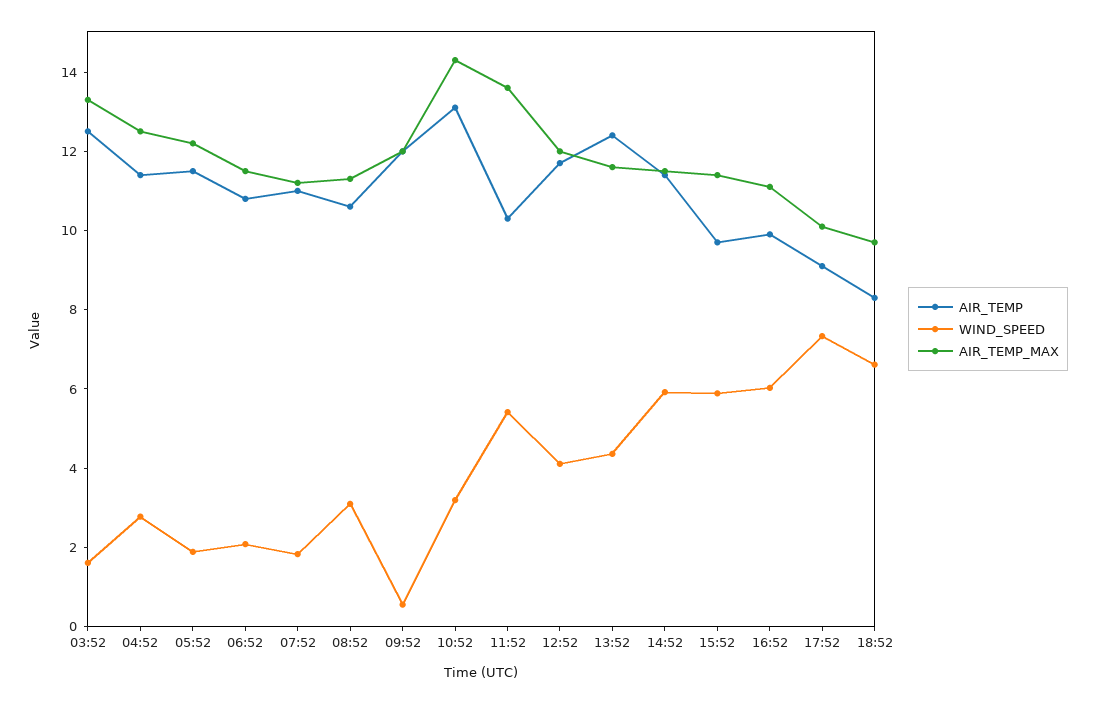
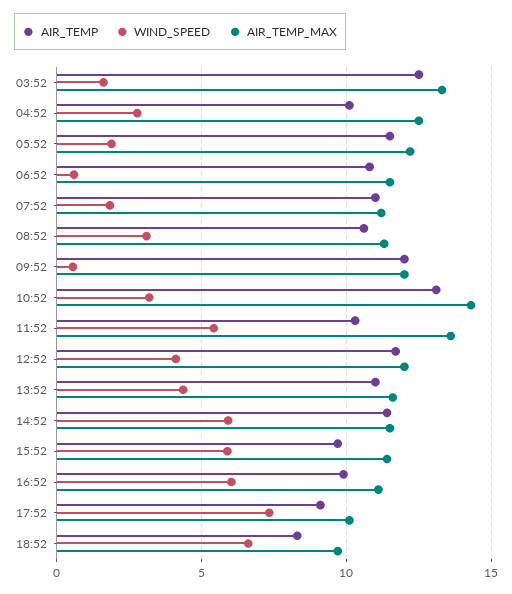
  {
    "AIR_TEMP": {
      "03:52": 12.5,
-     "04:52": 11.5,
+     "04:52": 10,
      "05:52": 11.5,
      "06:52": 11,
      "07:52": 11,
      "08:52": 10.5,
      "09:52": 12,
      "10:52": 13,
      "11:52": 10.5,
      "12:52": 11.5,
-     "13:52": 12.5,
+     "13:52": 11,
      "14:52": 11.5,
      "15:52": 9.5,
      "16:52": 10,
      "17:52": 9,
      "18:52": 8.5
    },
    "WIND_SPEED": {
      "03:52": 1.5,
      "04:52": 3,
      "05:52": 2,
-     "06:52": 2,
+     "06:52": 0.5,
      "07:52": 2,
      "08:52": 3,
      "09:52": 0.5,
      "10:52": 3,
      "11:52": 5.5,
      "12:52": 4,
      "13:52": 4.5,
      "14:52": 6,
      "15:52": 6,
      "16:52": 6,
      "17:52": 7.5,
      "18:52": 6.5
    },
    "AIR_TEMP_MAX": {
      "03:52": 13.5,
      "04:52": 12.5,
      "05:52": 12,
      "06:52": 11.5,
      "07:52": 11,
      "08:52": 11.5,
      "09:52": 12,
      "10:52": 14.5,
      "11:52": 13.5,
      "12:52": 12,
      "13:52": 11.5,
      "14:52": 11.5,
      "15:52": 11.5,
      "16:52": 11,
      "17:52": 10,
      "18:52": 9.5
    }
  }

